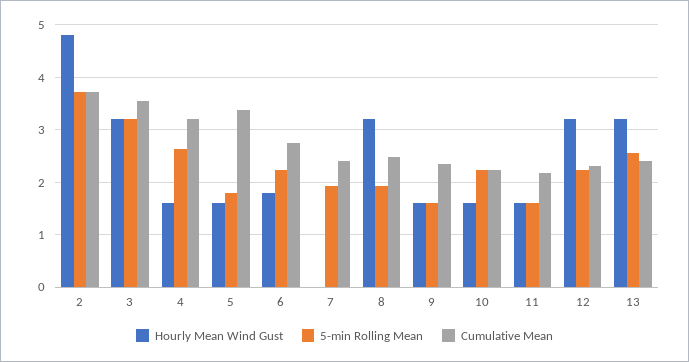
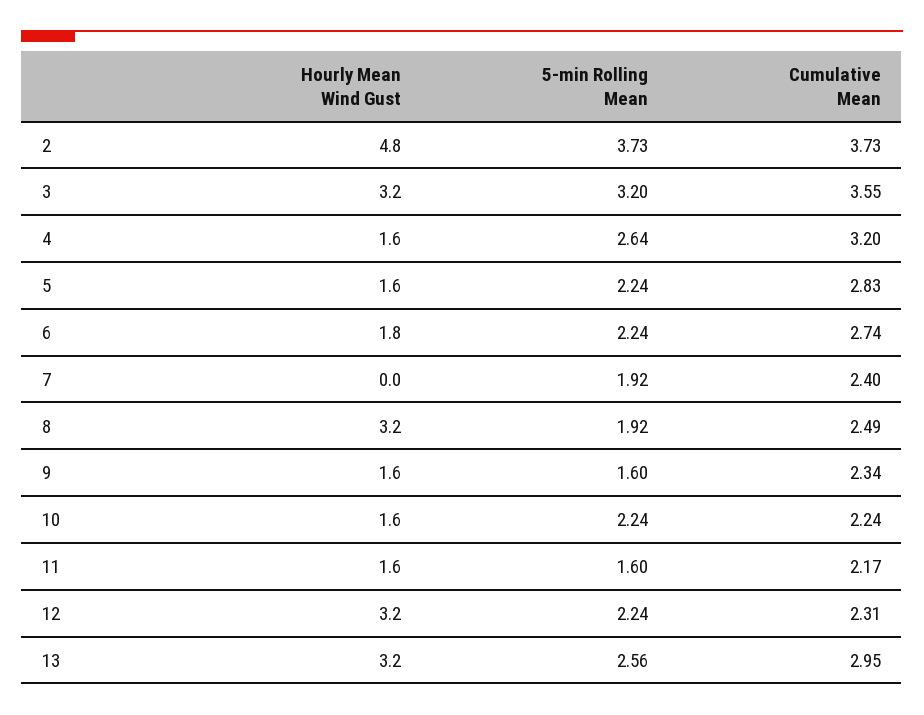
  {
    "Hourly Mean Wind Gust": {
      "2": 4.8,
      "3": 3.2,
      "4": 1.6,
      "5": 1.6,
      "6": 1.8,
      "7": 0,
      "8": 3.2,
      "9": 1.6,
      "10": 1.6,
      "11": 1.6,
      "12": 3.2,
      "13": 3.2
    },
    "5-min Rolling Mean": {
      "2": 3.73,
      "3": 3.2,
      "4": 2.64,
-     "5": 1.8,
+     "5": 2.24,
      "6": 2.24,
      "7": 1.92,
      "8": 1.92,
      "9": 1.6,
      "10": 2.24,
      "11": 1.6,
      "12": 2.24,
      "13": 2.56
    },
    "Cumulative Mean": {
      "2": 3.73,
      "3": 3.55,
      "4": 3.2,
-     "5": 3.4,
+     "5": 2.83,
      "6": 2.74,
      "7": 2.4,
      "8": 2.49,
      "9": 2.34,
      "10": 2.24,
      "11": 2.17,
      "12": 2.31,
-     "13": 2.4
+     "13": 2.95
    }
  }

